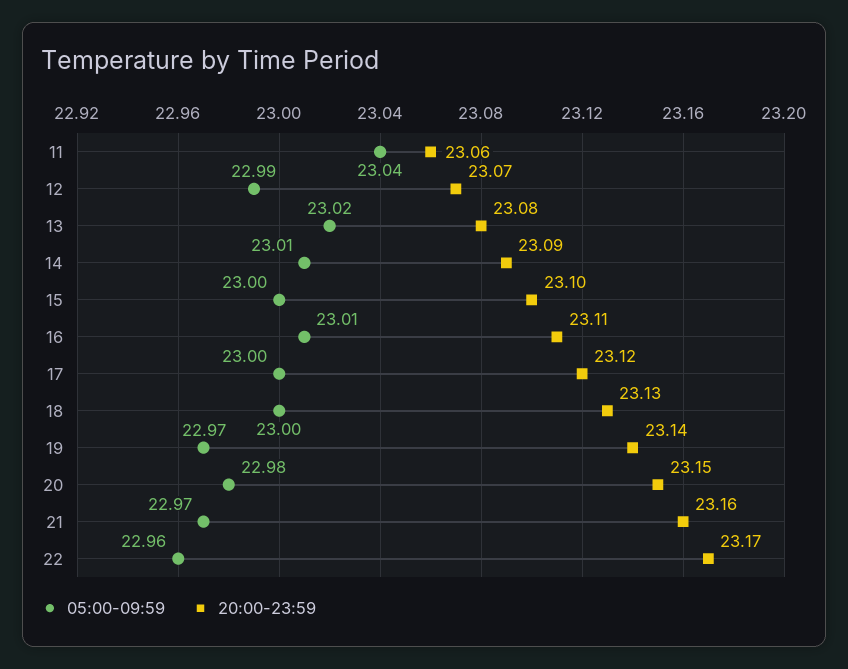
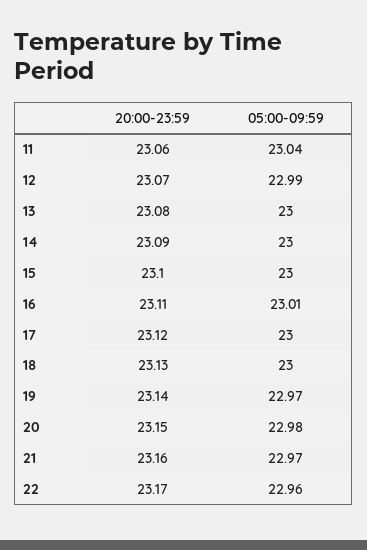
  {
    "05:00-09:59": {
      "11": 23.04,
      "12": 22.99,
-     "13": 23.02,
+     "13": 23,
-     "14": 23.01,
+     "14": 23,
      "15": 23,
      "16": 23.01,
      "17": 23,
      "18": 23,
      "19": 22.97,
      "20": 22.98,
      "21": 22.97,
      "22": 22.96
    },
    "20:00-23:59": {
      "11": 23.06,
      "12": 23.07,
      "13": 23.08,
      "14": 23.09,
      "15": 23.1,
      "16": 23.11,
      "17": 23.12,
      "18": 23.13,
      "19": 23.14,
      "20": 23.15,
      "21": 23.16,
      "22": 23.17
    }
  }

